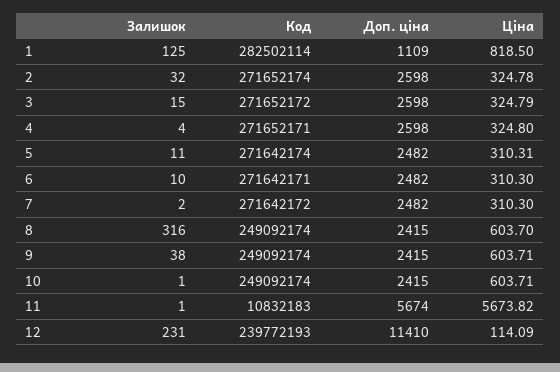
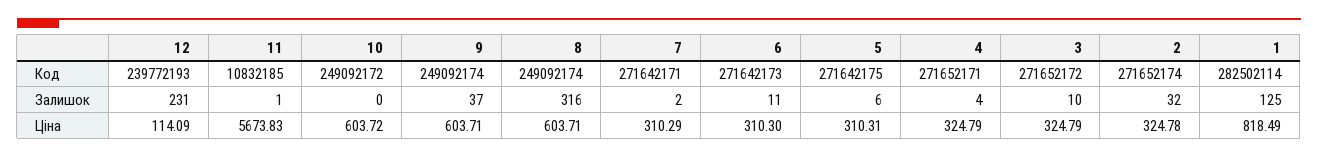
  {
    "Залишок": {
      "1": 125,
      "2": 32,
-     "3": 15,
+     "3": 10,
      "4": 4,
-     "5": 11,
+     "5": 6,
-     "6": 10,
+     "6": 11,
      "7": 2,
      "8": 316,
-     "9": 38,
+     "9": 37,
-     "10": 1,
+     "10": 0,
      "11": 1,
      "12": 231
    },
    "Код": {
      "1": 282502114,
      "2": 271652174,
      "3": 271652172,
      "4": 271652171,
-     "5": 271642174,
+     "5": 271642175,
-     "6": 271642171,
+     "6": 271642173,
-     "7": 271642172,
+     "7": 271642171,
      "8": 249092174,
      "9": 249092174,
-     "10": 249092174,
+     "10": 249092172,
-     "11": 10832183,
+     "11": 10832185,
      "12": 239772193
    },
-   "Доп. ціна": {
-     "1": 1109,
-     "2": 2598,
-     "3": 2598,
-     "4": 2598,
-     "5": 2482,
-     "6": 2482,
-     "7": 2482,
-     "8": 2415,
-     "9": 2415,
-     "10": 2415,
-     "11": 5674,
-     "12": 11410
-   },
    "Ціна": {
-     "1": 818.5,
+     "1": 818.49,
      "2": 324.78,
      "3": 324.79,
-     "4": 324.8,
+     "4": 324.79,
      "5": 310.31,
      "6": 310.3,
-     "7": 310.3,
+     "7": 310.29,
-     "8": 603.7,
+     "8": 603.71,
      "9": 603.71,
-     "10": 603.71,
+     "10": 603.72,
-     "11": 5673.82,
+     "11": 5673.83,
      "12": 114.09
    }
  }

